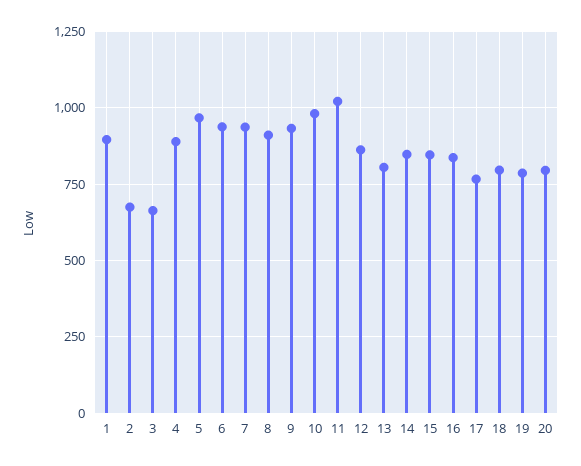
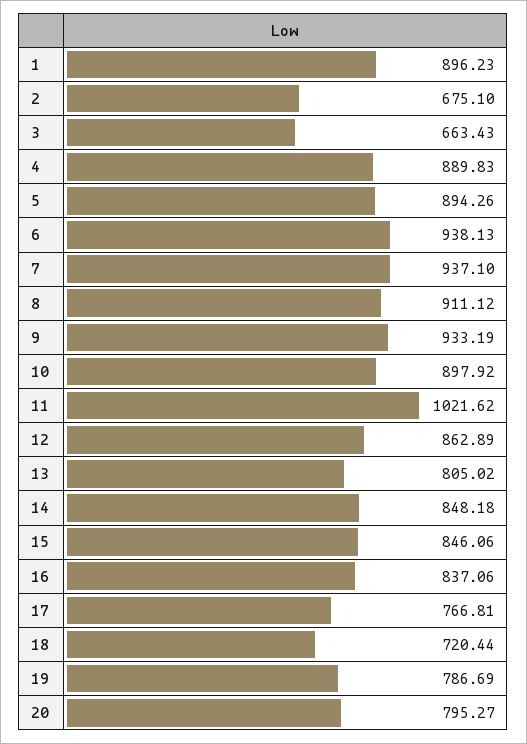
  {
    "1": 896.23,
    "2": 675.1,
    "3": 663.43,
    "4": 889.83,
-   "5": 975,
+   "5": 894.26,
    "6": 938.13,
    "7": 937.1,
    "8": 911.12,
    "9": 933.19,
-   "10": 975,
+   "10": 897.92,
    "11": 1021.62,
    "12": 862.89,
    "13": 805.02,
    "14": 848.18,
    "15": 846.06,
    "16": 837.06,
    "17": 766.81,
-   "18": 800,
+   "18": 720.44,
    "19": 786.69,
    "20": 795.27
  }

